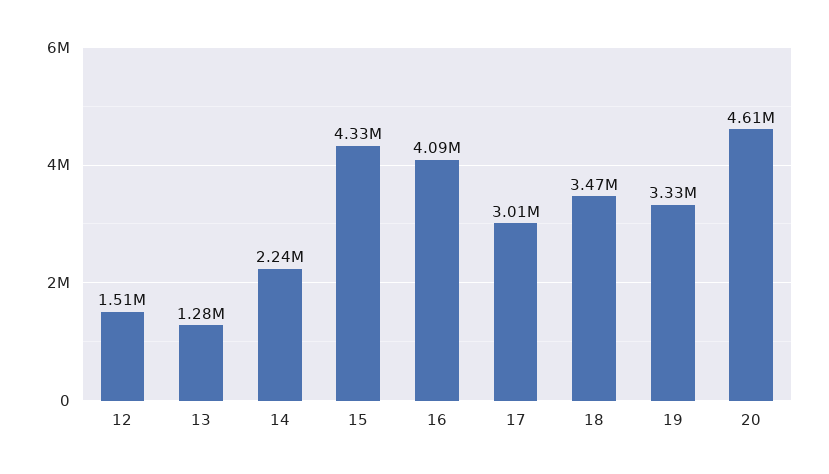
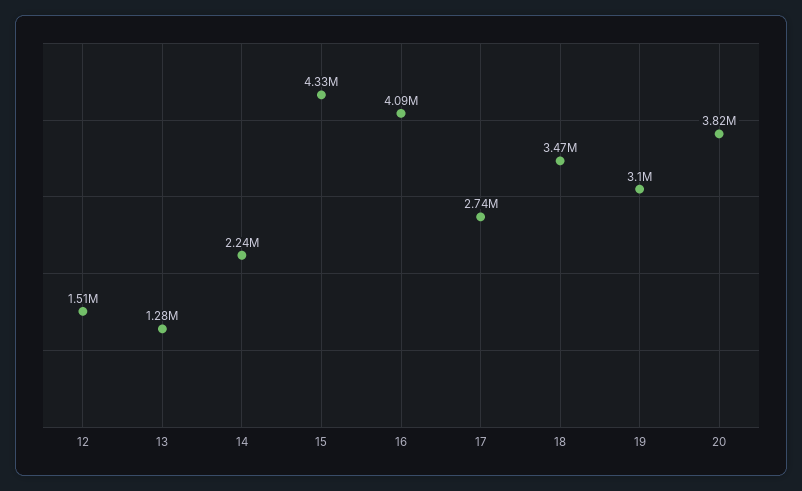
  {
    "12": 1510000,
    "13": 1280000,
    "14": 2240000,
    "15": 4330000,
    "16": 4090000,
-   "17": 3010000,
+   "17": 2740000,
    "18": 3470000,
-   "19": 3330000,
+   "19": 3100000,
-   "20": 4610000
+   "20": 3820000
  }

